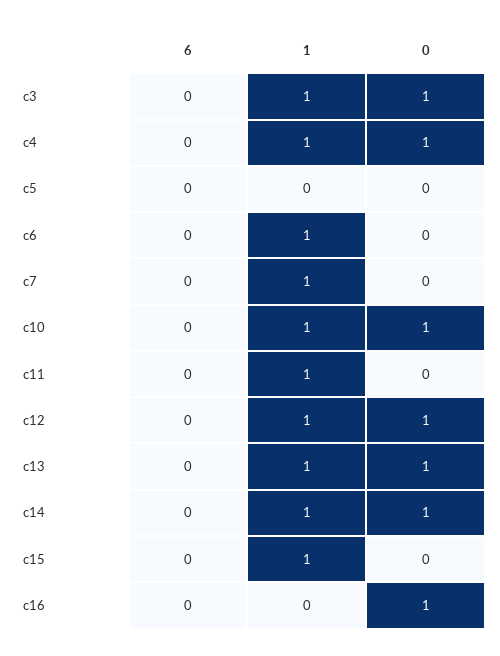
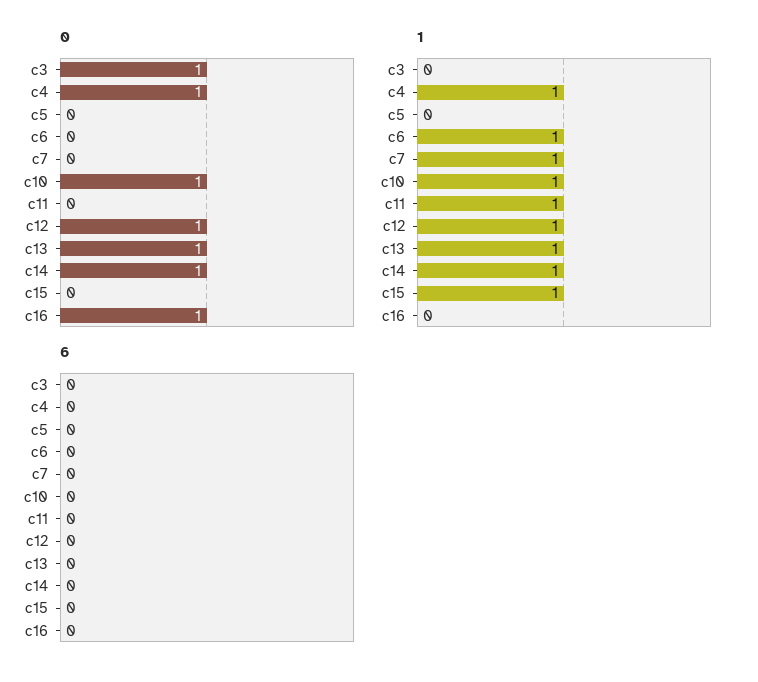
  {
    "6": {
      "c3": 0,
      "c4": 0,
      "c5": 0,
      "c6": 0,
      "c7": 0,
      "c10": 0,
      "c11": 0,
      "c12": 0,
      "c13": 0,
      "c14": 0,
      "c15": 0,
      "c16": 0
    },
    "1": {
-     "c3": 1,
+     "c3": 0,
      "c4": 1,
      "c5": 0,
      "c6": 1,
      "c7": 1,
      "c10": 1,
      "c11": 1,
      "c12": 1,
      "c13": 1,
      "c14": 1,
      "c15": 1,
      "c16": 0
    },
    "0": {
      "c3": 1,
      "c4": 1,
      "c5": 0,
      "c6": 0,
      "c7": 0,
      "c10": 1,
      "c11": 0,
      "c12": 1,
      "c13": 1,
      "c14": 1,
      "c15": 0,
      "c16": 1
    }
  }

